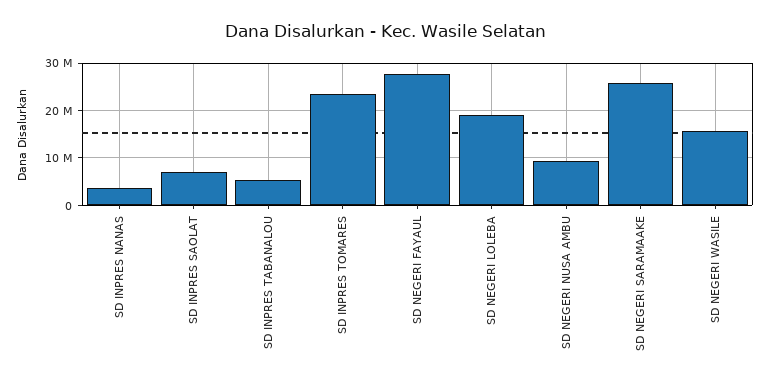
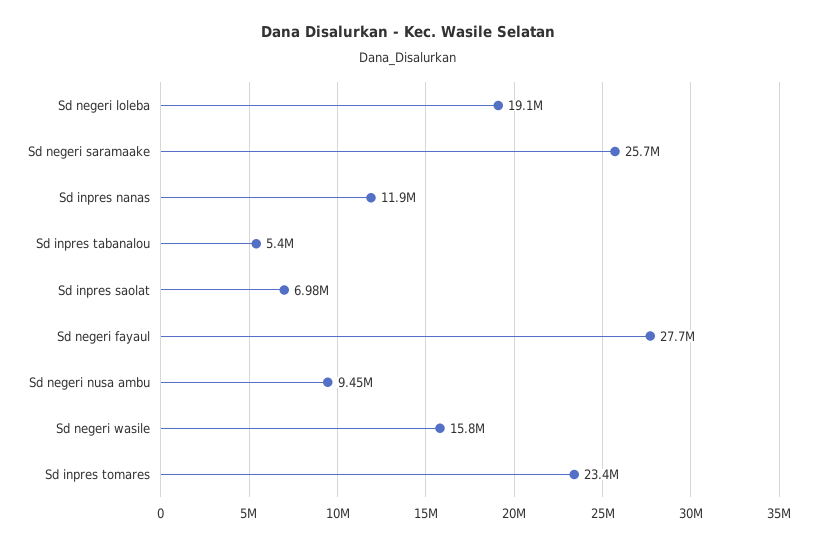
  {
-   "SD INPRES NANAS": 4000000,
+   "SD INPRES NANAS": 11900000,
    "SD INPRES SAOLAT": 6980000,
    "SD INPRES TABANALOU": 5400000,
    "SD INPRES TOMARES": 23400000,
    "SD NEGERI FAYAUL": 27700000,
    "SD NEGERI LOLEBA": 19100000,
    "SD NEGERI NUSA AMBU": 9450000,
    "SD NEGERI SARAMAAKE": 25700000,
    "SD NEGERI WASILE": 15800000
  }

